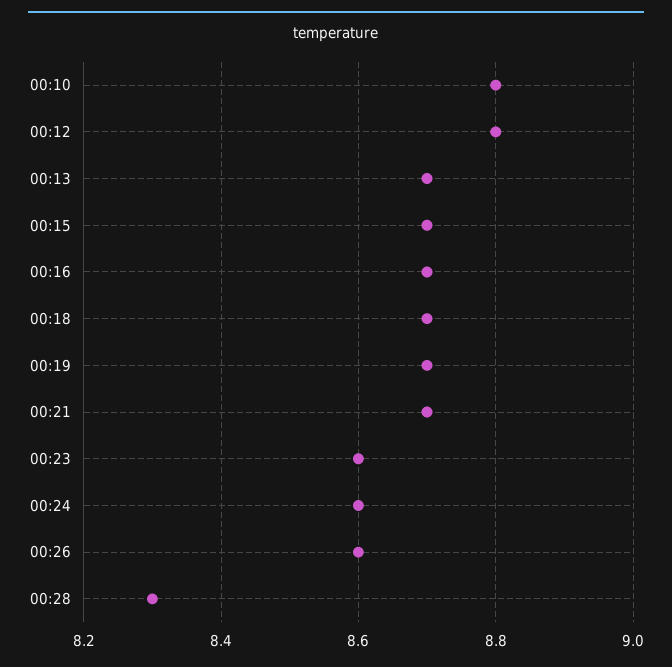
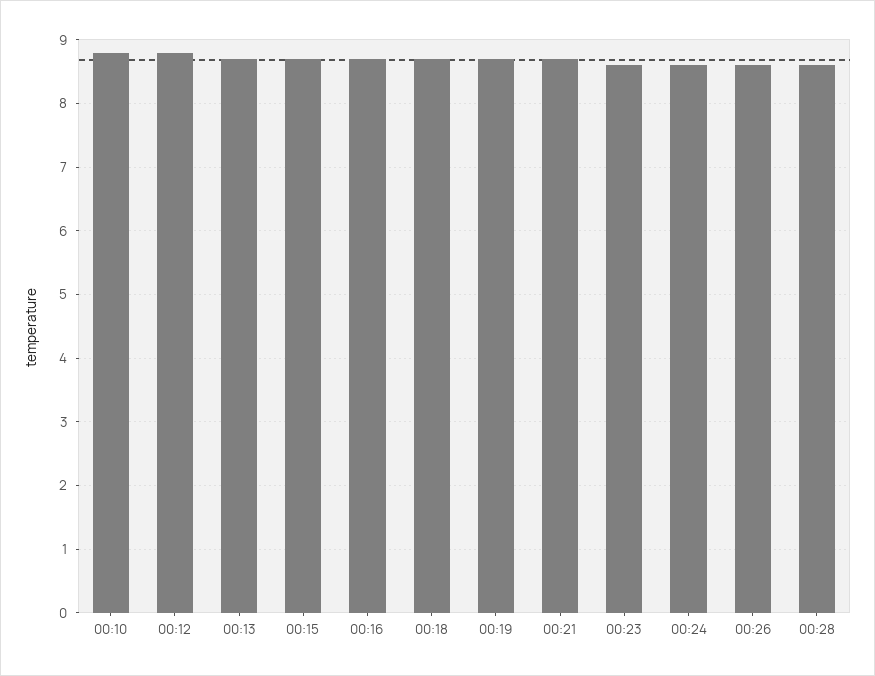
  {
    "00:10": 8.8,
    "00:12": 8.8,
    "00:13": 8.7,
    "00:15": 8.7,
    "00:16": 8.7,
    "00:18": 8.7,
    "00:19": 8.7,
    "00:21": 8.7,
    "00:23": 8.6,
    "00:24": 8.6,
    "00:26": 8.6,
-   "00:28": 8.3
+   "00:28": 8.6
  }

